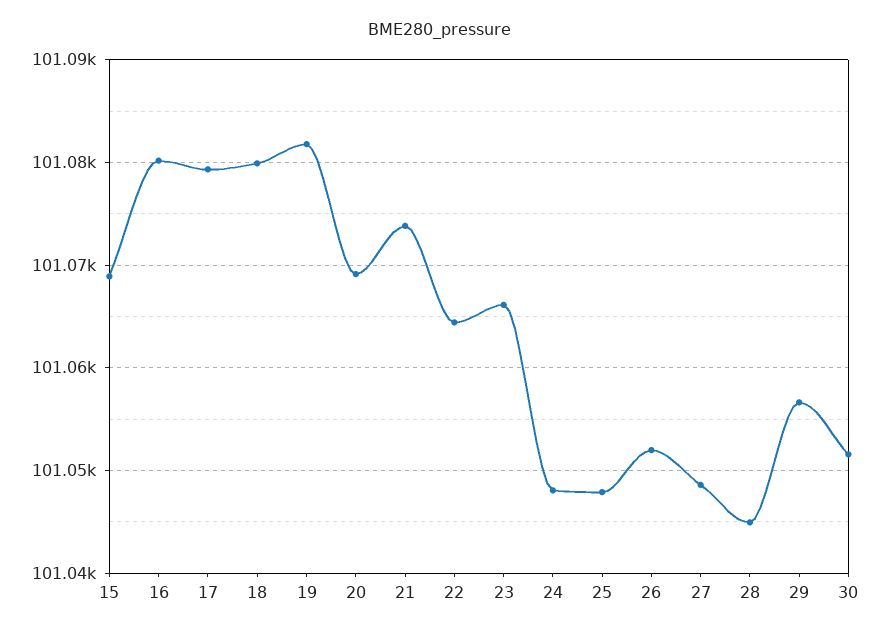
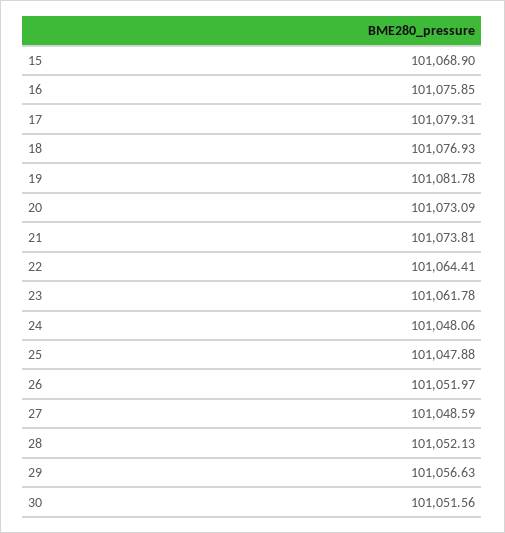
  {
    "15": 101068.9,
-   "16": 101080,
+   "16": 101075.85,
    "17": 101079.31,
-   "18": 101080,
+   "18": 101076.93,
    "19": 101081.78,
-   "20": 101069,
+   "20": 101073.09,
    "21": 101073.81,
    "22": 101064.41,
-   "23": 101066,
+   "23": 101061.78,
    "24": 101048.06,
    "25": 101047.88,
    "26": 101051.97,
    "27": 101048.59,
-   "28": 101045,
+   "28": 101052.13,
    "29": 101056.63,
    "30": 101051.56
  }

